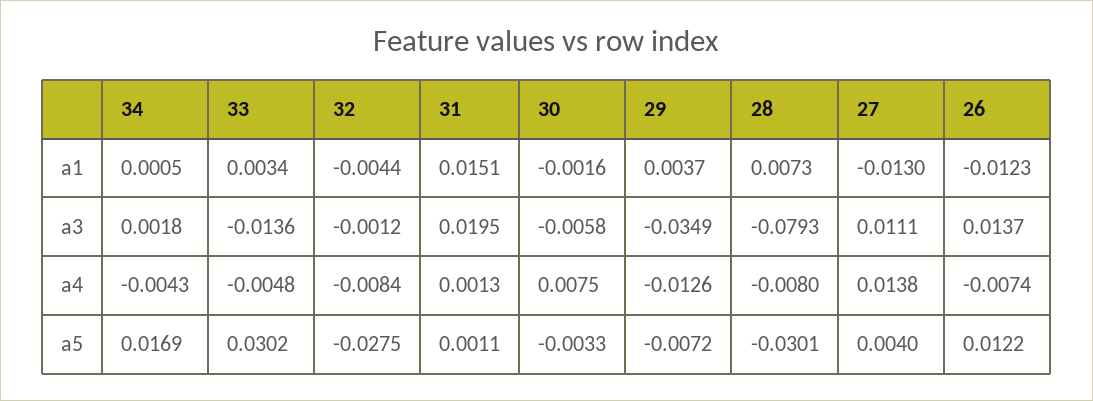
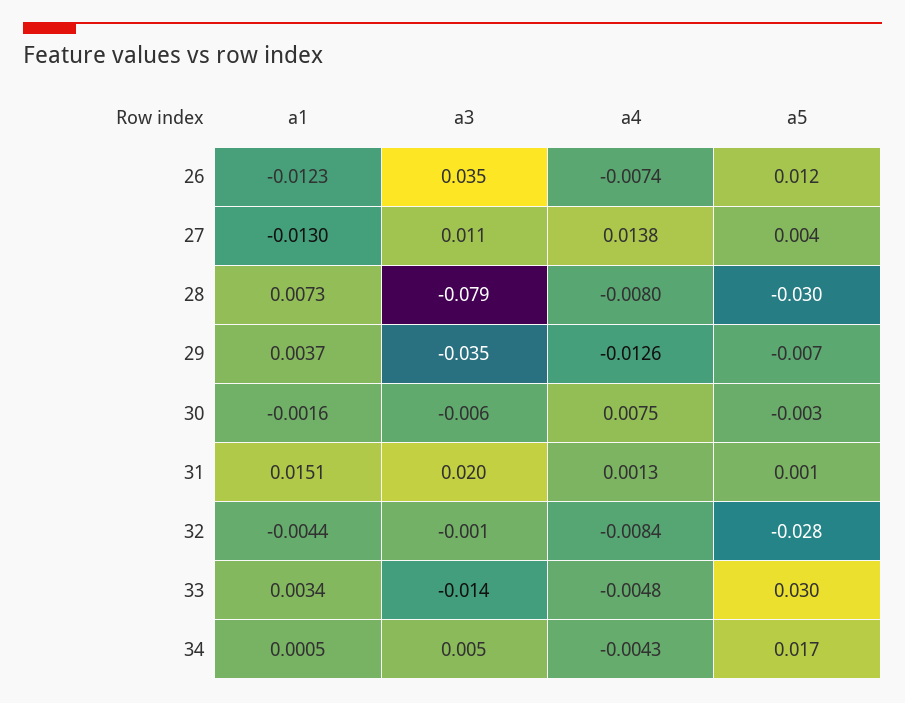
  {
    "34": {
      "a1": 0.0005,
-     "a3": 0.0018,
+     "a3": 0.005,
      "a4": -0.0043,
      "a5": 0.0169
    },
    "33": {
      "a1": 0.0034,
      "a3": -0.0136,
      "a4": -0.0048,
      "a5": 0.0302
    },
    "32": {
      "a1": -0.0044,
      "a3": -0.0012,
      "a4": -0.0084,
      "a5": -0.0275
    },
    "31": {
      "a1": 0.0151,
      "a3": 0.0195,
      "a4": 0.0013,
      "a5": 0.0011
    },
    "30": {
      "a1": -0.0016,
      "a3": -0.0058,
      "a4": 0.0075,
      "a5": -0.0033
    },
    "29": {
      "a1": 0.0037,
      "a3": -0.0349,
      "a4": -0.0126,
      "a5": -0.0072
    },
    "28": {
      "a1": 0.0073,
      "a3": -0.0793,
      "a4": -0.008,
      "a5": -0.0301
    },
    "27": {
      "a1": -0.013,
      "a3": 0.0111,
      "a4": 0.0138,
      "a5": 0.004
    },
    "26": {
      "a1": -0.0123,
-     "a3": 0.0137,
+     "a3": 0.035,
      "a4": -0.0074,
      "a5": 0.0122
    }
  }

